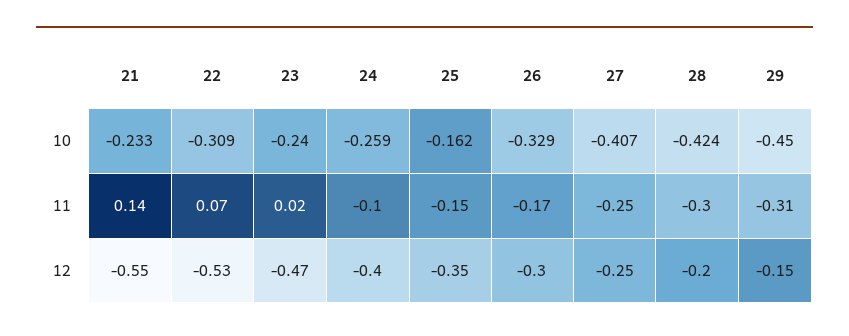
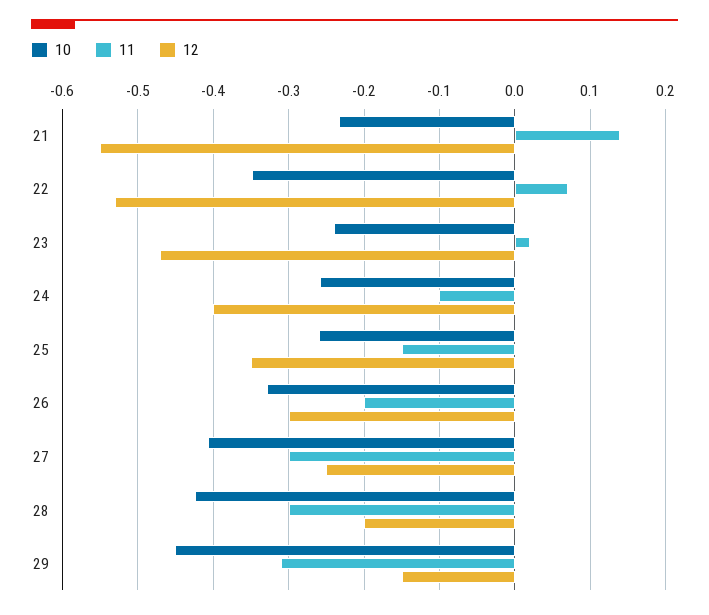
  {
    "10": {
      "21": -0.233,
-     "22": -0.309,
+     "22": -0.35,
      "23": -0.24,
      "24": -0.259,
-     "25": -0.162,
+     "25": -0.26,
      "26": -0.329,
      "27": -0.407,
      "28": -0.424,
      "29": -0.45
    },
    "11": {
      "21": 0.14,
      "22": 0.07,
      "23": 0.02,
      "24": -0.1,
      "25": -0.15,
-     "26": -0.17,
+     "26": -0.2,
-     "27": -0.25,
+     "27": -0.3,
      "28": -0.3,
      "29": -0.31
    },
    "12": {
      "21": -0.55,
      "22": -0.53,
      "23": -0.47,
      "24": -0.4,
      "25": -0.35,
      "26": -0.3,
      "27": -0.25,
      "28": -0.2,
      "29": -0.15
    }
  }

